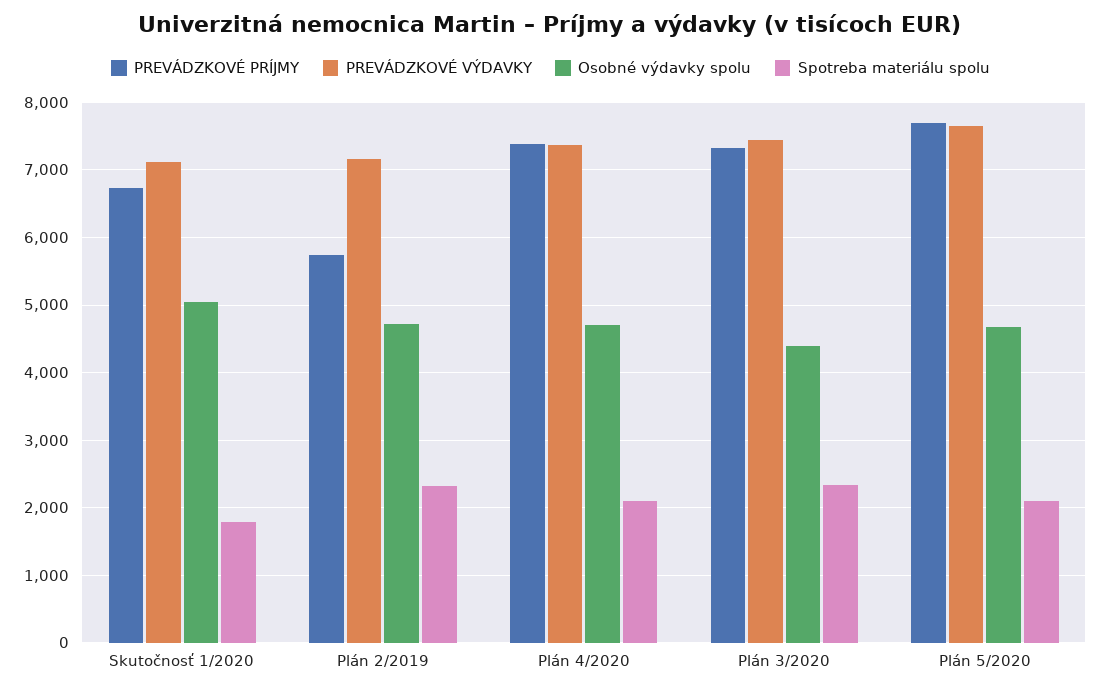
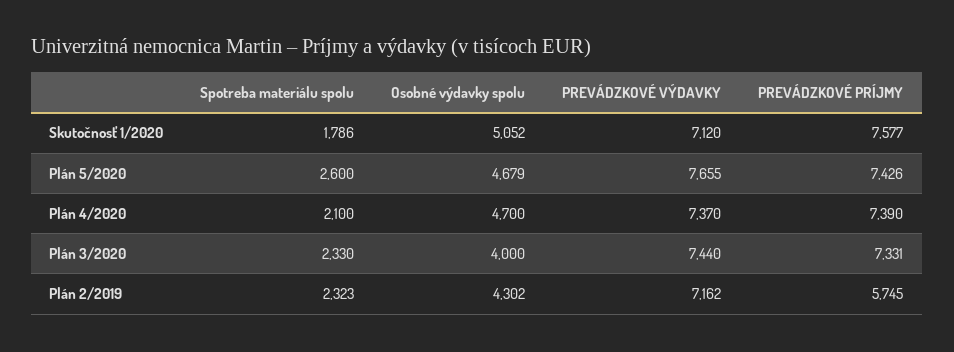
  {
    "PREVÁDZKOVÉ PRÍJMY": {
-     "Skutočnosť 1/2020": 6700,
+     "Skutočnosť 1/2020": 7577,
      "Plán 2/2019": 5745,
      "Plán 4/2020": 7390,
      "Plán 3/2020": 7331,
-     "Plán 5/2020": 7700
+     "Plán 5/2020": 7426
    },
    "PREVÁDZKOVÉ VÝDAVKY": {
      "Skutočnosť 1/2020": 7120,
      "Plán 2/2019": 7162,
      "Plán 4/2020": 7370,
      "Plán 3/2020": 7440,
      "Plán 5/2020": 7655
    },
    "Osobné výdavky spolu": {
      "Skutočnosť 1/2020": 5052,
-     "Plán 2/2019": 4700,
+     "Plán 2/2019": 4302,
      "Plán 4/2020": 4700,
-     "Plán 3/2020": 4400,
+     "Plán 3/2020": 4000,
      "Plán 5/2020": 4679
    },
    "Spotreba materiálu spolu": {
      "Skutočnosť 1/2020": 1786,
      "Plán 2/2019": 2323,
      "Plán 4/2020": 2100,
      "Plán 3/2020": 2330,
-     "Plán 5/2020": 2100
+     "Plán 5/2020": 2600
    }
  }

